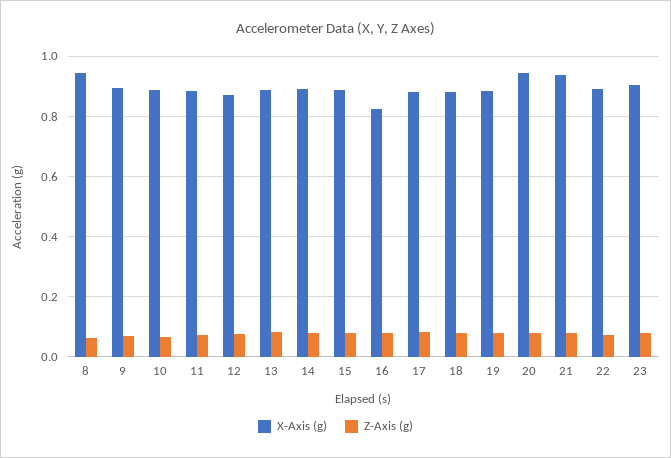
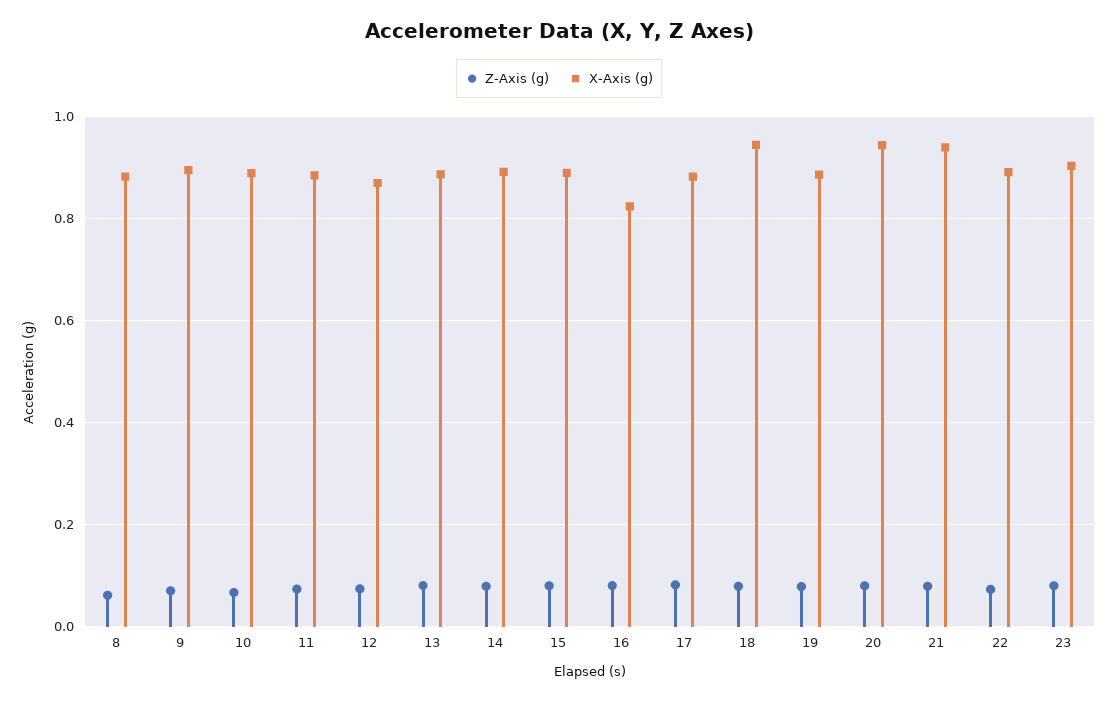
  {
    "X-Axis (g)": {
-     "8": 0.94,
+     "8": 0.88,
      "9": 0.9,
      "10": 0.88,
      "11": 0.88,
      "12": 0.86,
      "13": 0.88,
      "14": 0.9,
      "15": 0.88,
      "16": 0.82,
      "17": 0.88,
-     "18": 0.88,
+     "18": 0.94,
      "19": 0.88,
      "20": 0.94,
      "21": 0.94,
      "22": 0.9,
      "23": 0.9
    },
    "Z-Axis (g)": {
      "8": 0.06,
      "9": 0.08,
      "10": 0.06,
      "11": 0.08,
      "12": 0.08,
      "13": 0.08,
      "14": 0.08,
      "15": 0.08,
      "16": 0.08,
      "17": 0.08,
      "18": 0.08,
      "19": 0.08,
      "20": 0.08,
      "21": 0.08,
      "22": 0.08,
      "23": 0.08
    }
  }

